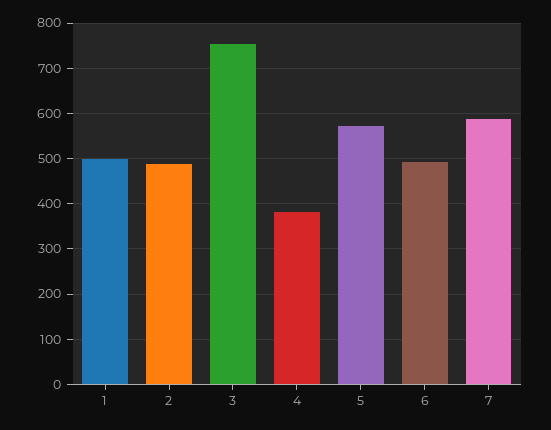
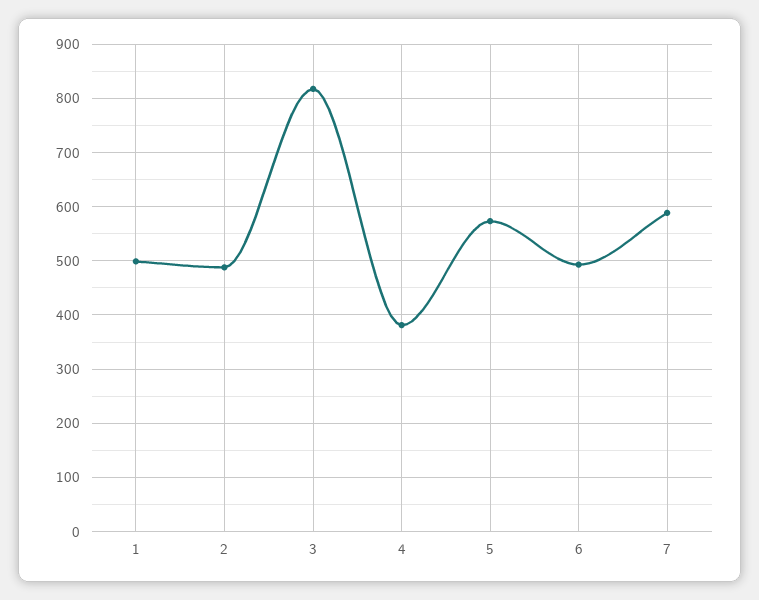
  {
    "1": 500,
    "2": 480,
-   "3": 760,
+   "3": 820,
    "4": 380,
    "5": 580,
    "6": 500,
    "7": 580
  }

